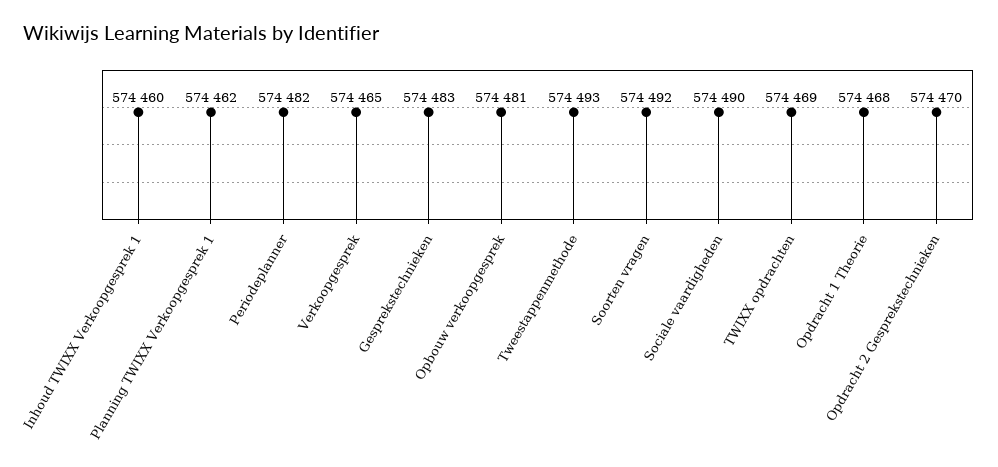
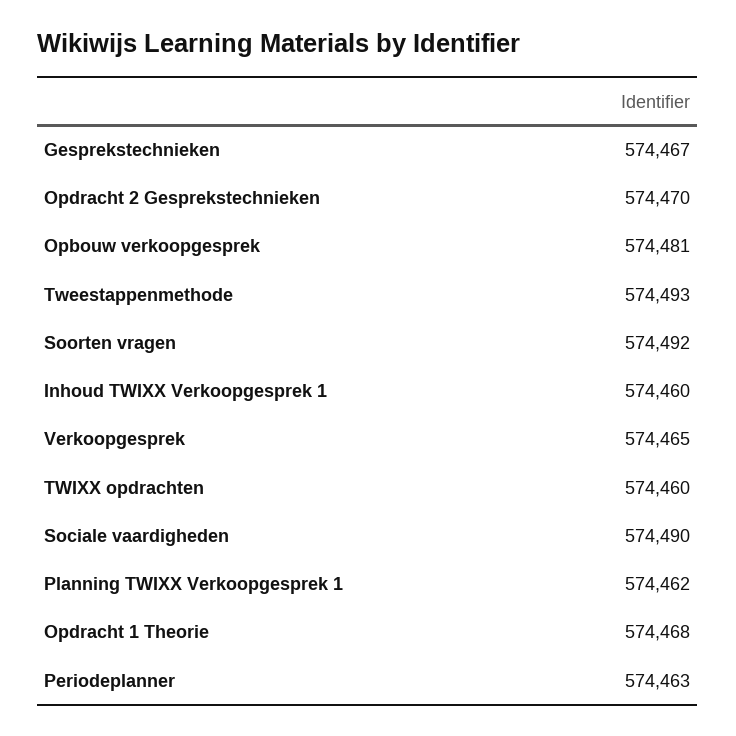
  {
    "Inhoud TWIXX Verkoopgesprek 1": 574460,
    "Planning TWIXX Verkoopgesprek 1": 574462,
-   "Periodeplanner": 574482,
+   "Periodeplanner": 574463,
    "Verkoopgesprek": 574465,
-   "Gesprekstechnieken": 574483,
+   "Gesprekstechnieken": 574467,
    "Opbouw verkoopgesprek": 574481,
    "Tweestappenmethode": 574493,
    "Soorten vragen": 574492,
    "Sociale vaardigheden": 574490,
-   "TWIXX opdrachten": 574469,
+   "TWIXX opdrachten": 574460,
    "Opdracht 1 Theorie": 574468,
    "Opdracht 2 Gesprekstechnieken": 574470
  }

